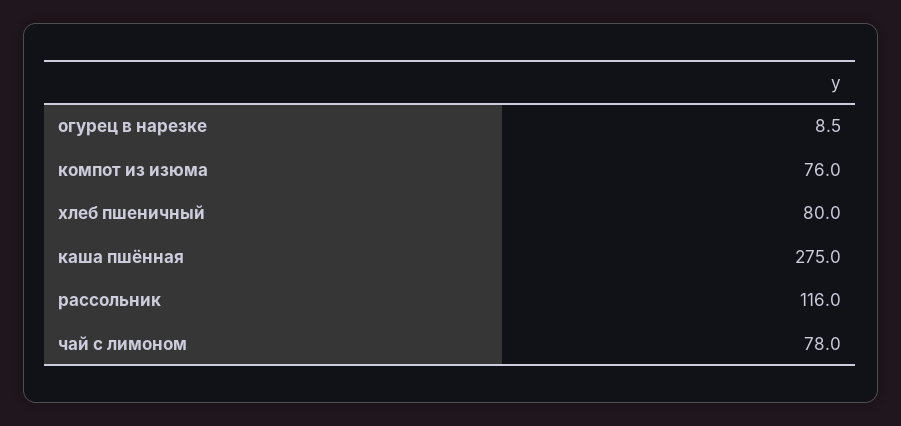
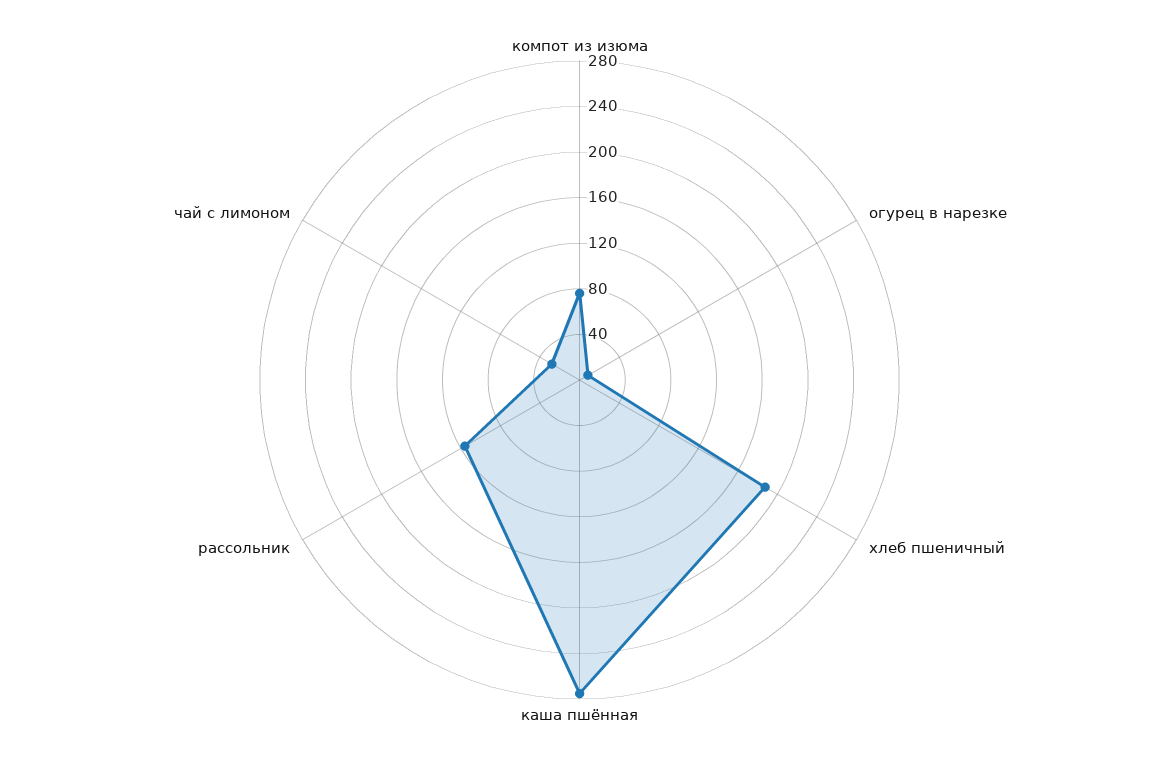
  {
    "огурец в нарезке": 8.5,
    "компот из изюма": 76,
-   "хлеб пшеничный": 80,
+   "хлеб пшеничный": 190,
    "каша пшённая": 275,
    "рассольник": 116,
-   "чай с лимоном": 78
+   "чай с лимоном": 30
  }

